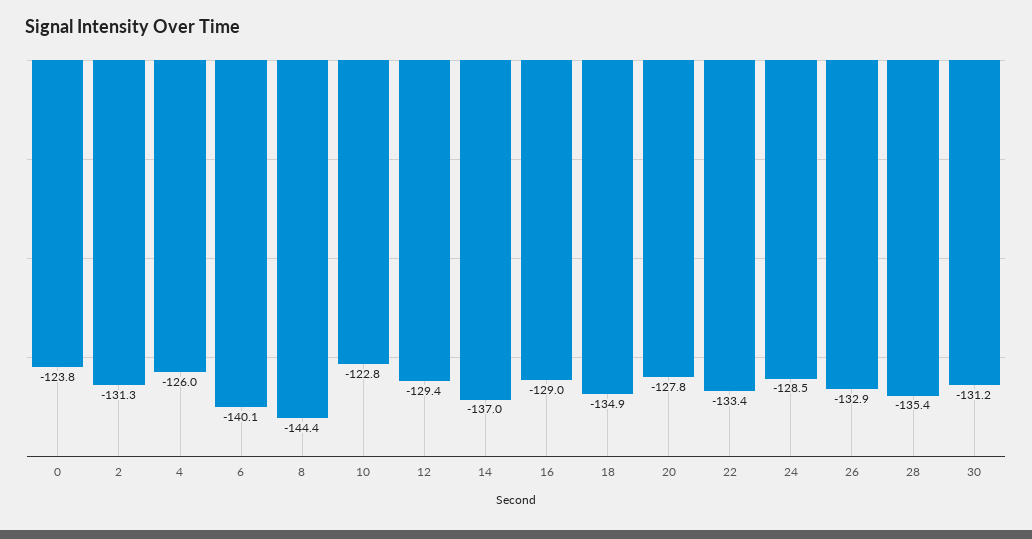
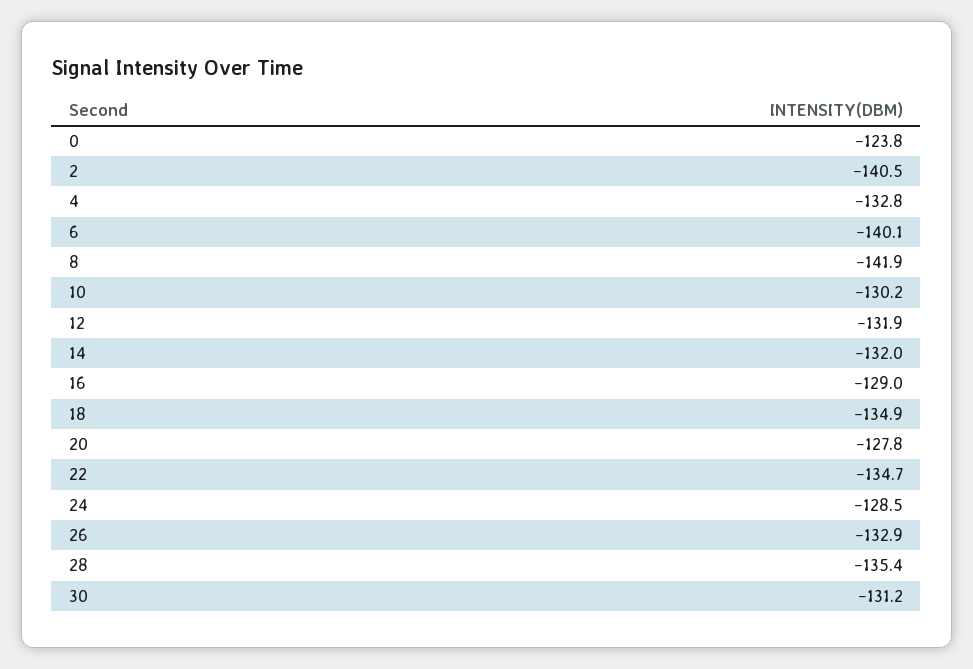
  {
    "0": -123.8,
-   "2": -131.3,
+   "2": -140.5,
-   "4": -126,
+   "4": -132.8,
    "6": -140.1,
-   "8": -144.4,
+   "8": -141.9,
-   "10": -122.8,
+   "10": -130.2,
-   "12": -129.4,
+   "12": -131.9,
-   "14": -137,
+   "14": -132,
    "16": -129,
    "18": -134.9,
    "20": -127.8,
-   "22": -133.4,
+   "22": -134.7,
    "24": -128.5,
    "26": -132.9,
    "28": -135.4,
    "30": -131.2
  }

